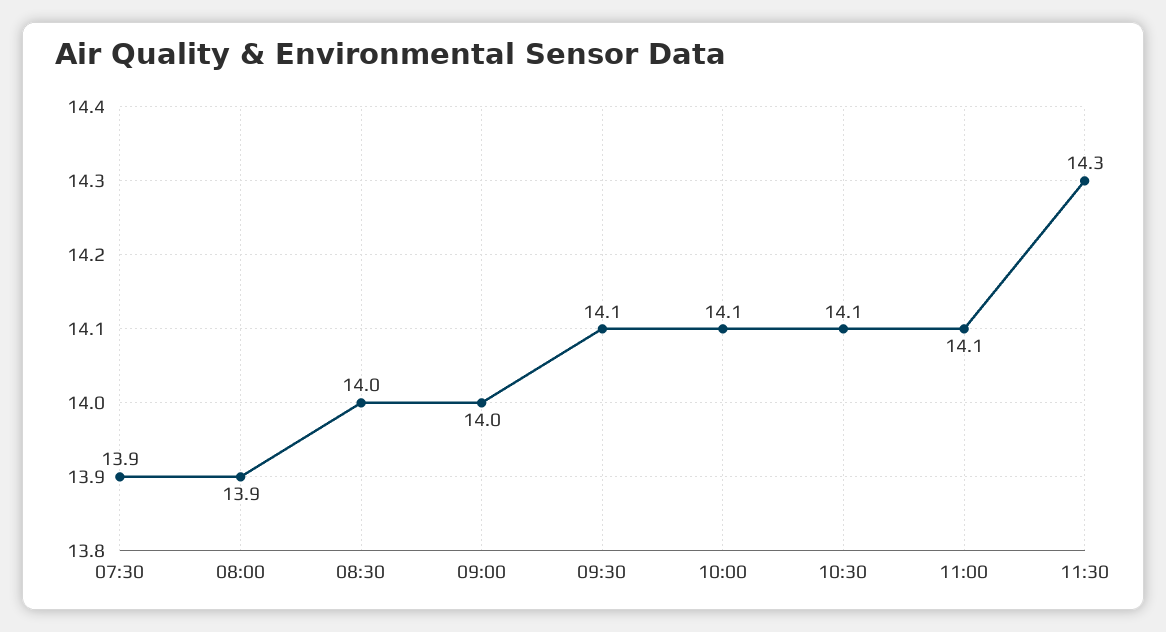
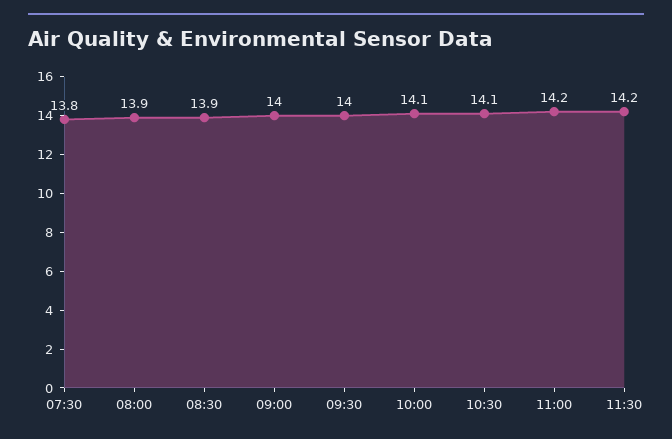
  {
-   "07:30": 13.9,
+   "07:30": 13.8,
    "08:00": 13.9,
-   "08:30": 14,
+   "08:30": 13.9,
    "09:00": 14,
-   "09:30": 14.1,
+   "09:30": 14,
    "10:00": 14.1,
    "10:30": 14.1,
-   "11:00": 14.1,
+   "11:00": 14.2,
-   "11:30": 14.3
+   "11:30": 14.2
  }

